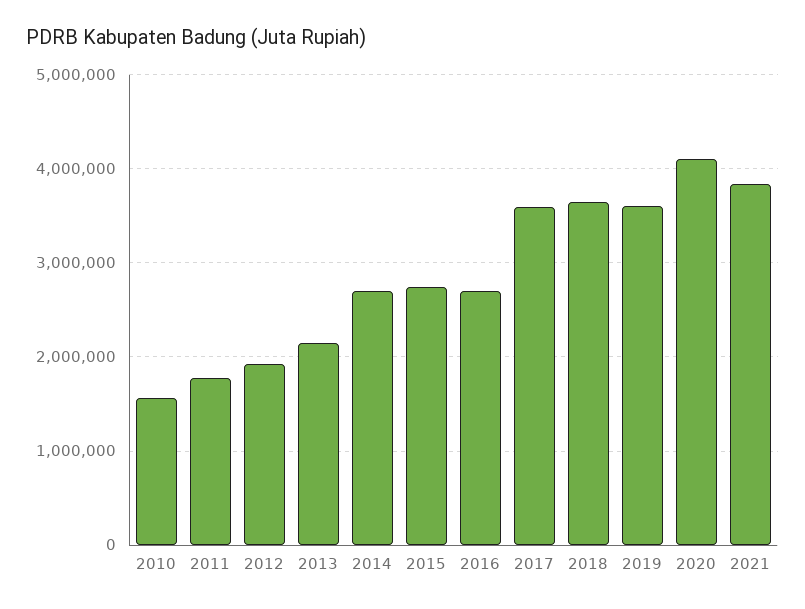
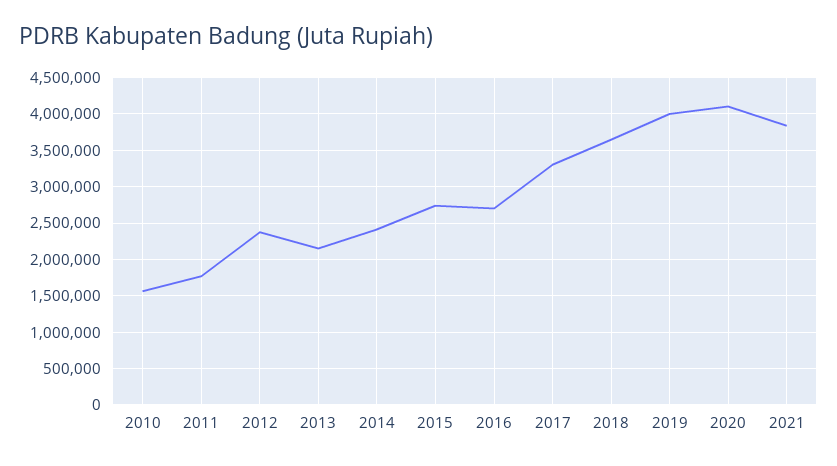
  {
    "2010": 1600000,
    "2011": 1800000,
-   "2012": 1900000,
+   "2012": 2400000,
    "2013": 2200000,
-   "2014": 2700000,
+   "2014": 2400000,
    "2015": 2700000,
    "2016": 2700000,
-   "2017": 3600000,
+   "2017": 3300000,
    "2018": 3600000,
-   "2019": 3600000,
+   "2019": 4000000,
    "2020": 4100000,
    "2021": 3800000
  }

